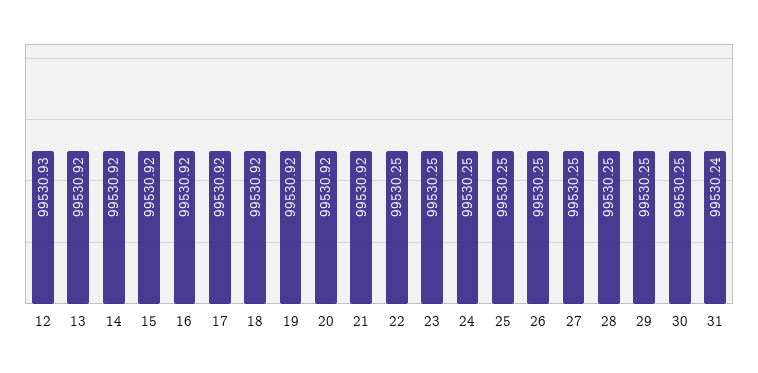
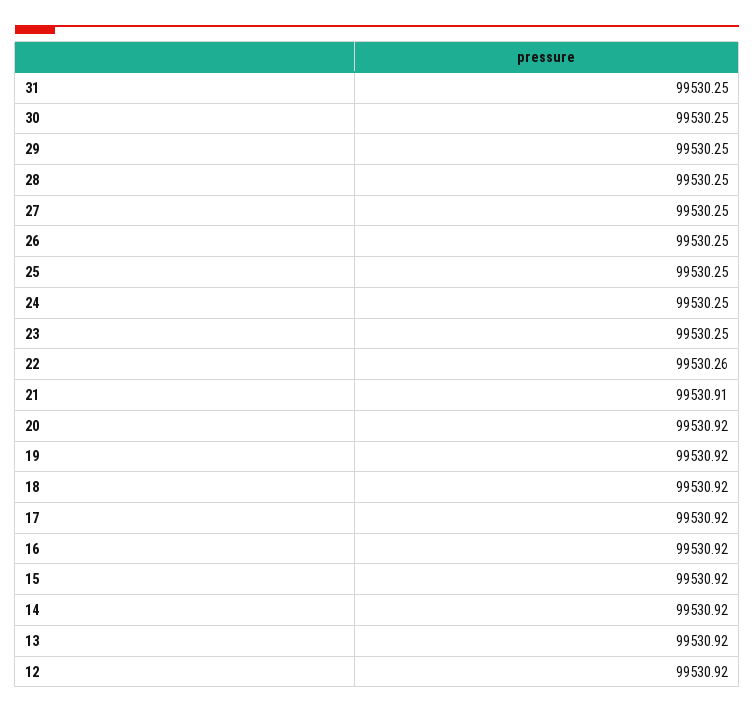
  {
-   "12": 99530.93,
+   "12": 99530.92,
    "13": 99530.92,
    "14": 99530.92,
    "15": 99530.92,
    "16": 99530.92,
    "17": 99530.92,
    "18": 99530.92,
    "19": 99530.92,
    "20": 99530.92,
-   "21": 99530.92,
+   "21": 99530.91,
-   "22": 99530.25,
+   "22": 99530.26,
    "23": 99530.25,
    "24": 99530.25,
    "25": 99530.25,
    "26": 99530.25,
    "27": 99530.25,
    "28": 99530.25,
    "29": 99530.25,
    "30": 99530.25,
-   "31": 99530.24
+   "31": 99530.25
  }

